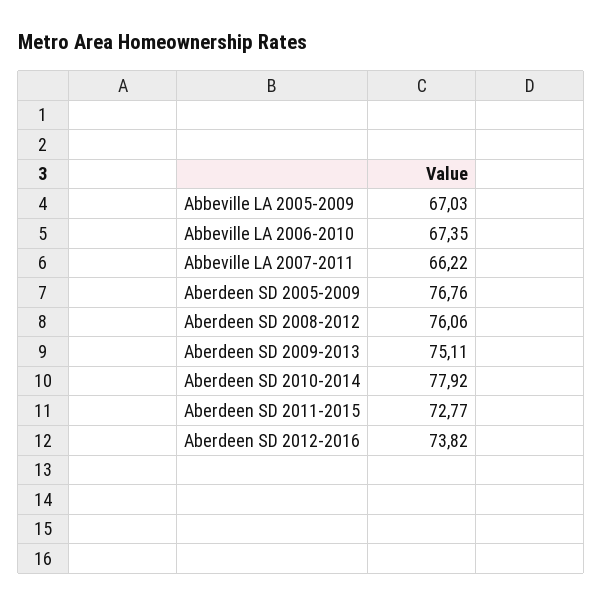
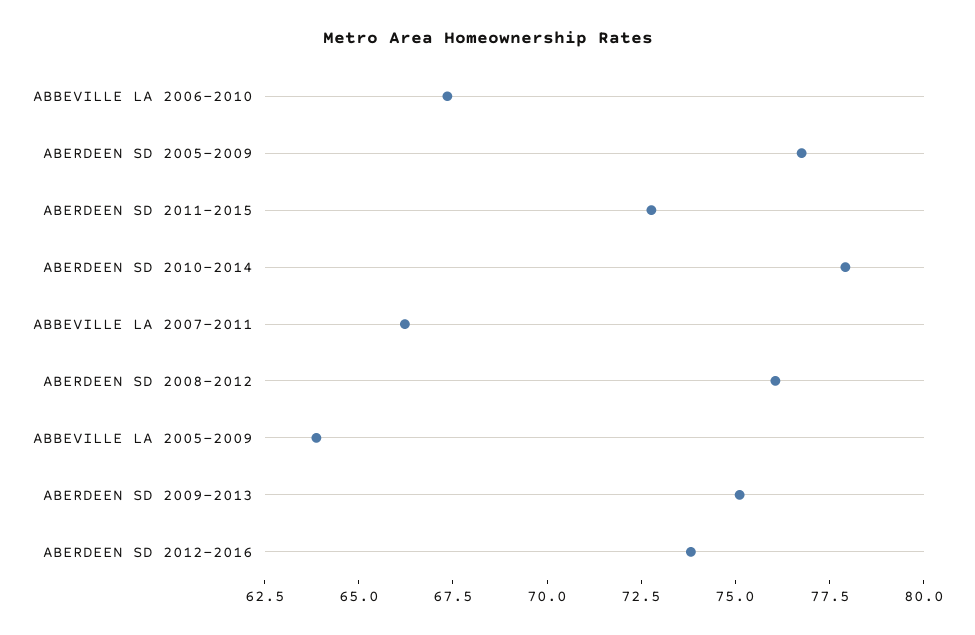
  {
-   "Abbeville LA 2005-2009": 67.03,
+   "Abbeville LA 2005-2009": 64,
    "Abbeville LA 2006-2010": 67.35,
    "Abbeville LA 2007-2011": 66.22,
    "Aberdeen SD 2005-2009": 76.76,
    "Aberdeen SD 2008-2012": 76.06,
    "Aberdeen SD 2009-2013": 75.11,
    "Aberdeen SD 2010-2014": 77.92,
    "Aberdeen SD 2011-2015": 72.77,
    "Aberdeen SD 2012-2016": 73.82
  }

